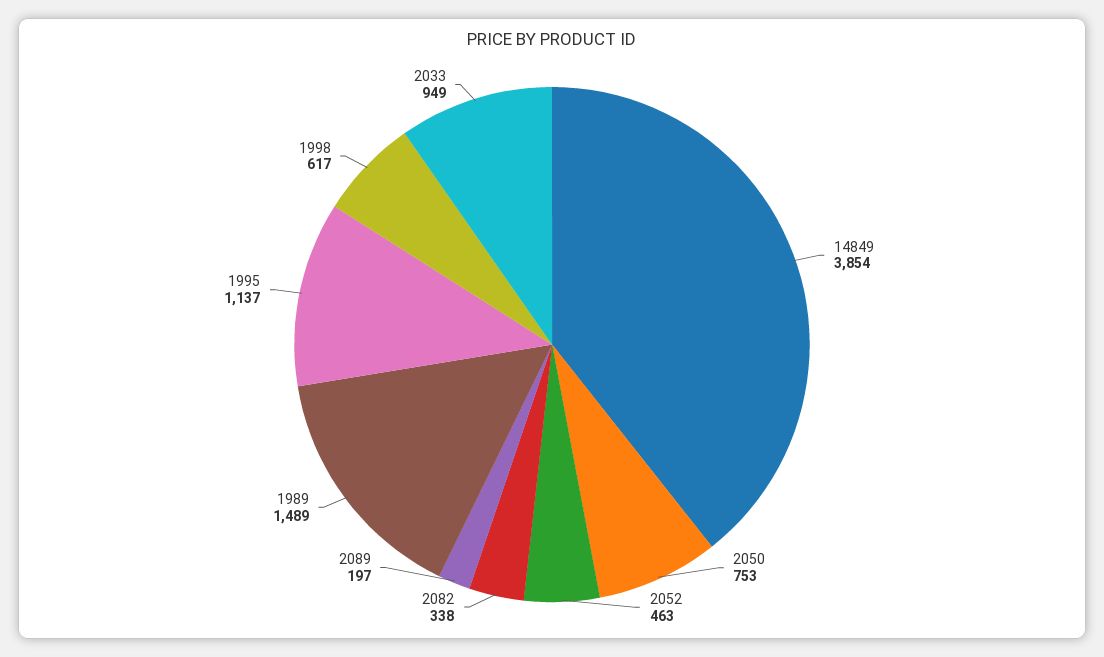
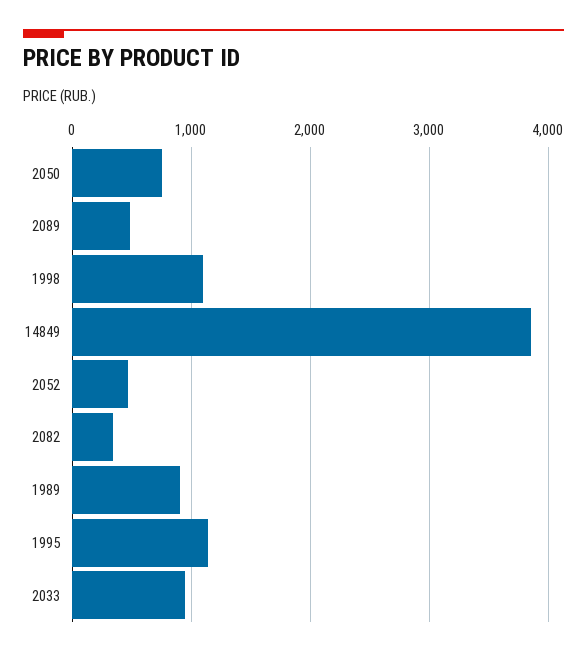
  {
    "14849": 3854,
    "2050": 753,
    "2052": 463,
    "2082": 338,
-   "2089": 197,
+   "2089": 500,
-   "1989": 1489,
+   "1989": 900,
    "1995": 1137,
-   "1998": 617,
+   "1998": 1100,
    "2033": 949
  }

